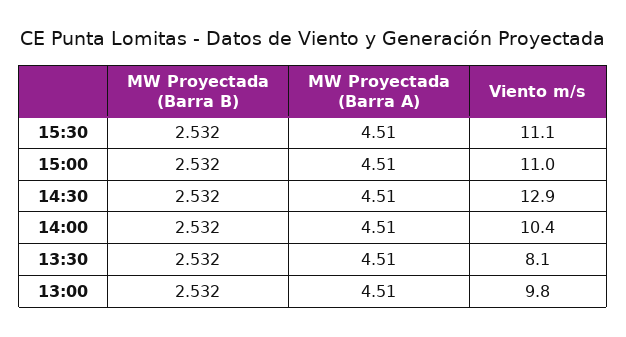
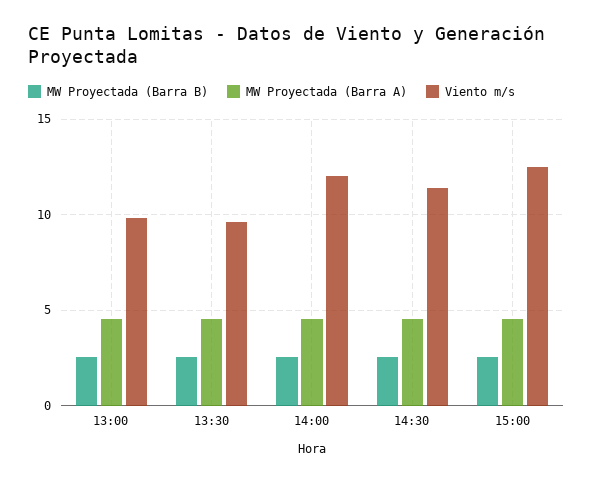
  {
    "MW Proyectada (Barra B)": {
-     "15:30": 2.532,
      "15:00": 2.532,
      "14:30": 2.532,
      "14:00": 2.532,
      "13:30": 2.532,
      "13:00": 2.532
    },
    "MW Proyectada (Barra A)": {
-     "15:30": 4.51,
      "15:00": 4.51,
      "14:30": 4.51,
      "14:00": 4.51,
      "13:30": 4.51,
      "13:00": 4.51
    },
    "Viento m/s": {
-     "15:30": 11.1,
-     "15:00": 11,
+     "15:00": 12.5,
-     "14:30": 12.9,
+     "14:30": 11.5,
-     "14:00": 10.4,
+     "14:00": 12,
-     "13:30": 8.1,
+     "13:30": 9.5,
      "13:00": 9.8
    }
  }

